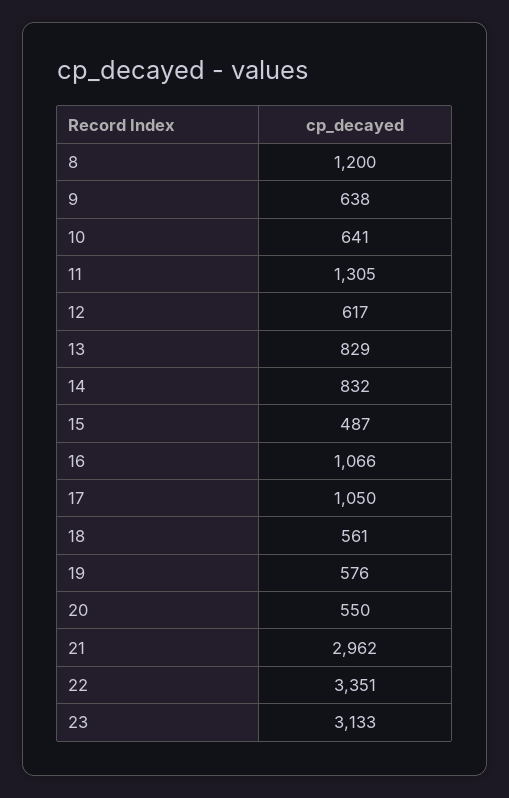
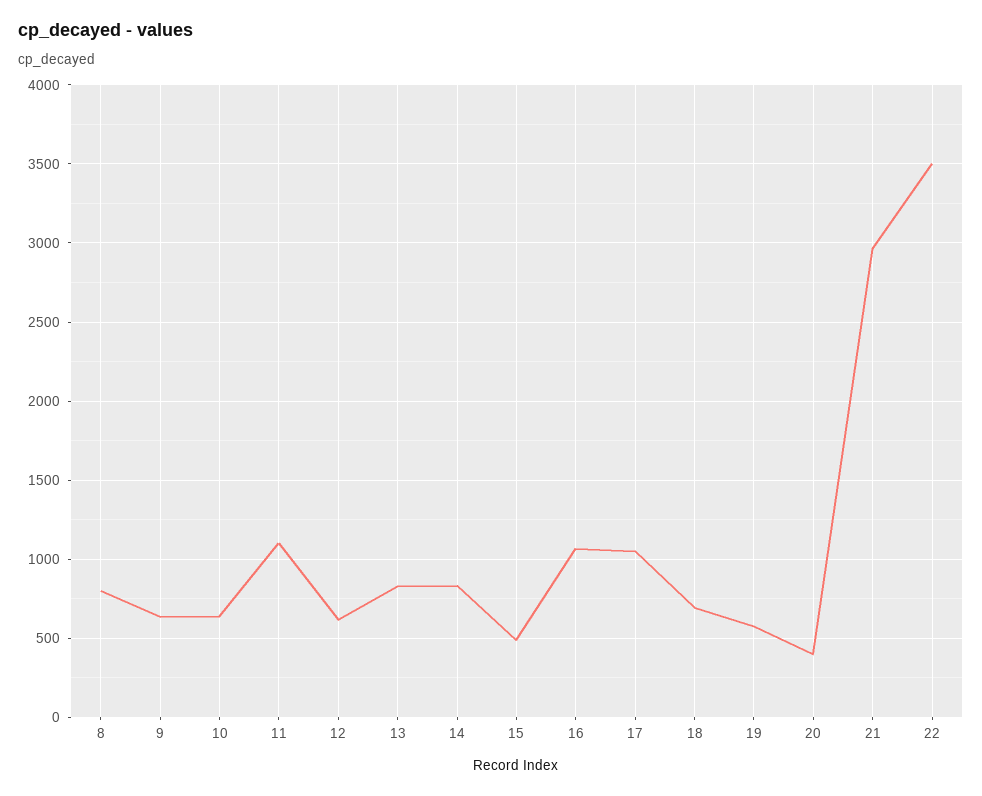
  {
-   "8": 1200,
+   "8": 800,
    "9": 638,
    "10": 641,
-   "11": 1305,
+   "11": 1100,
    "12": 617,
    "13": 829,
    "14": 832,
    "15": 487,
    "16": 1066,
    "17": 1050,
-   "18": 561,
+   "18": 700,
    "19": 576,
-   "20": 550,
+   "20": 400,
    "21": 2962,
-   "22": 3351,
+   "22": 3500
-   "23": 3133
  }

